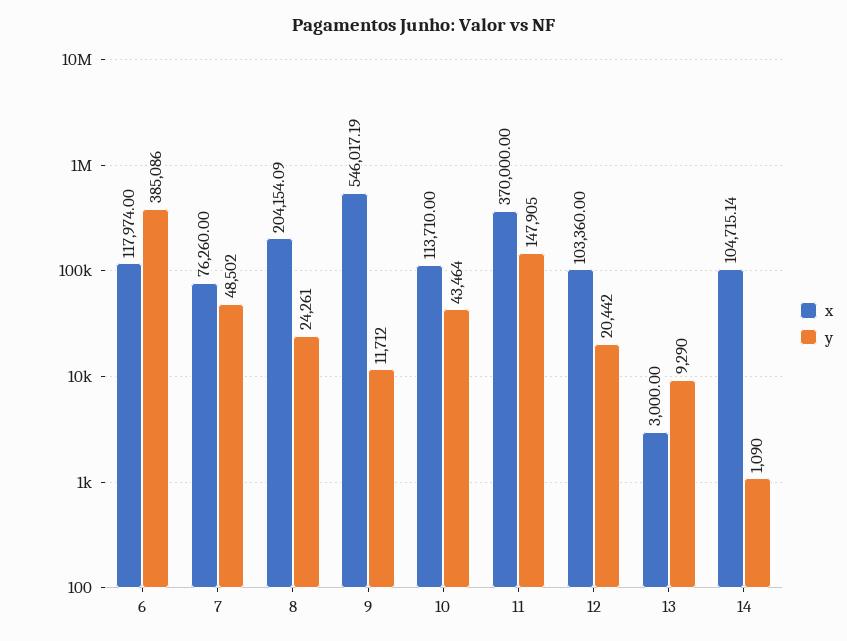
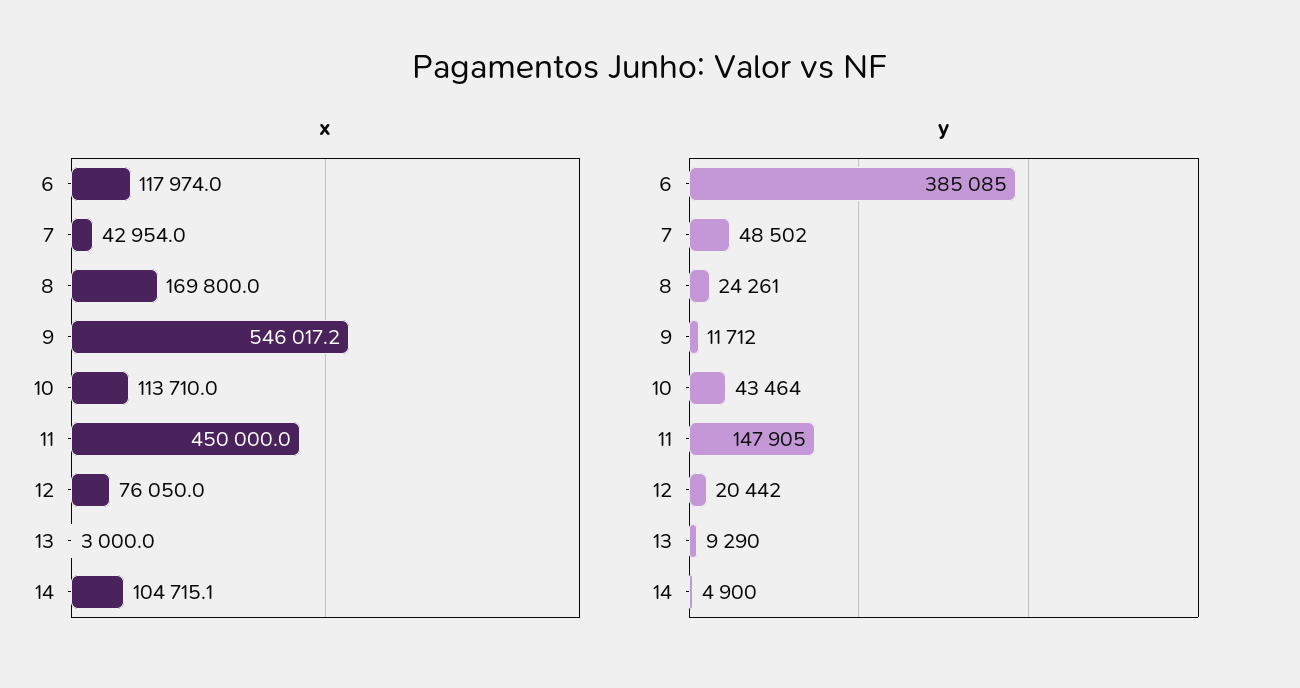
  {
    "x": {
      "6": 117974,
-     "7": 76260,
+     "7": 42954,
-     "8": 204154.09,
+     "8": 169800,
      "9": 546017.19,
      "10": 113710,
-     "11": 370000,
+     "11": 450000,
-     "12": 103360,
+     "12": 76050,
      "13": 3000,
      "14": 104715.14
    },
    "y": {
-     "6": 385086,
+     "6": 385085,
      "7": 48502,
      "8": 24261,
      "9": 11712,
      "10": 43464,
      "11": 147905,
      "12": 20442,
      "13": 9290,
-     "14": 1090
+     "14": 4900
    }
  }

